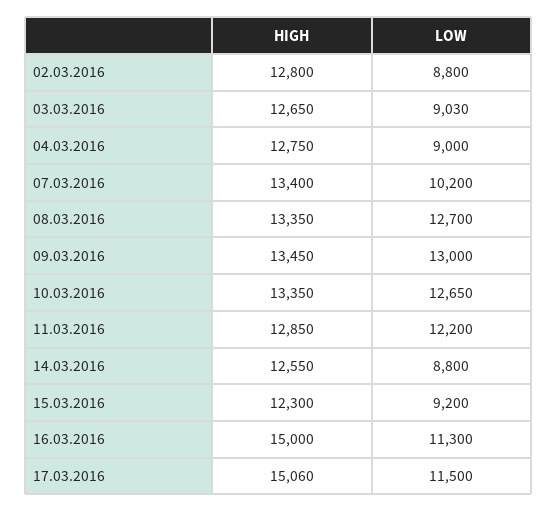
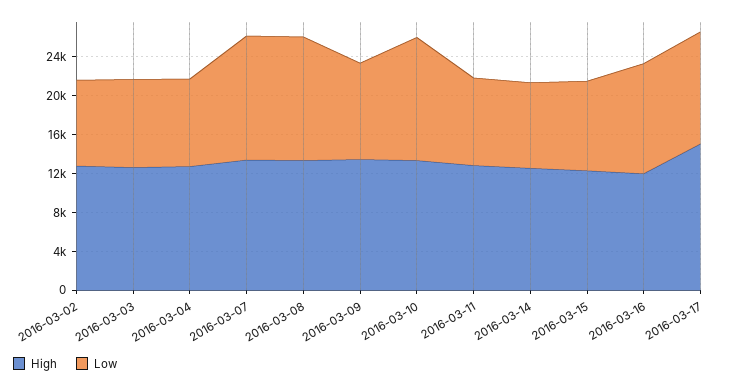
  {
    "HIGH": {
      "02.03.2016": 12800,
      "03.03.2016": 12650,
      "04.03.2016": 12750,
      "07.03.2016": 13400,
      "08.03.2016": 13350,
      "09.03.2016": 13450,
      "10.03.2016": 13350,
      "11.03.2016": 12850,
      "14.03.2016": 12550,
      "15.03.2016": 12300,
-     "16.03.2016": 15000,
+     "16.03.2016": 12000,
      "17.03.2016": 15060
    },
    "LOW": {
      "02.03.2016": 8800,
      "03.03.2016": 9030,
      "04.03.2016": 9000,
-     "07.03.2016": 10200,
+     "07.03.2016": 13000,
      "08.03.2016": 12700,
-     "09.03.2016": 13000,
+     "09.03.2016": 10000,
      "10.03.2016": 12650,
-     "11.03.2016": 12200,
+     "11.03.2016": 9000,
      "14.03.2016": 8800,
      "15.03.2016": 9200,
      "16.03.2016": 11300,
      "17.03.2016": 11500
    }
  }

